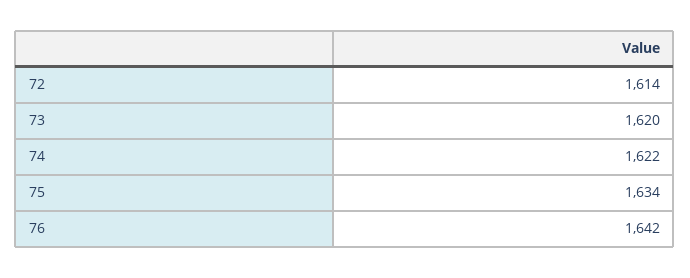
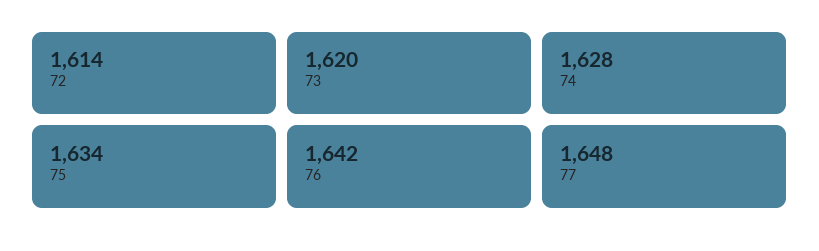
  {
    "72": 1614,
    "73": 1620,
-   "74": 1622,
+   "74": 1628,
    "75": 1634,
-   "76": 1642
+   "76": 1642,
+   "77": 1648
  }

